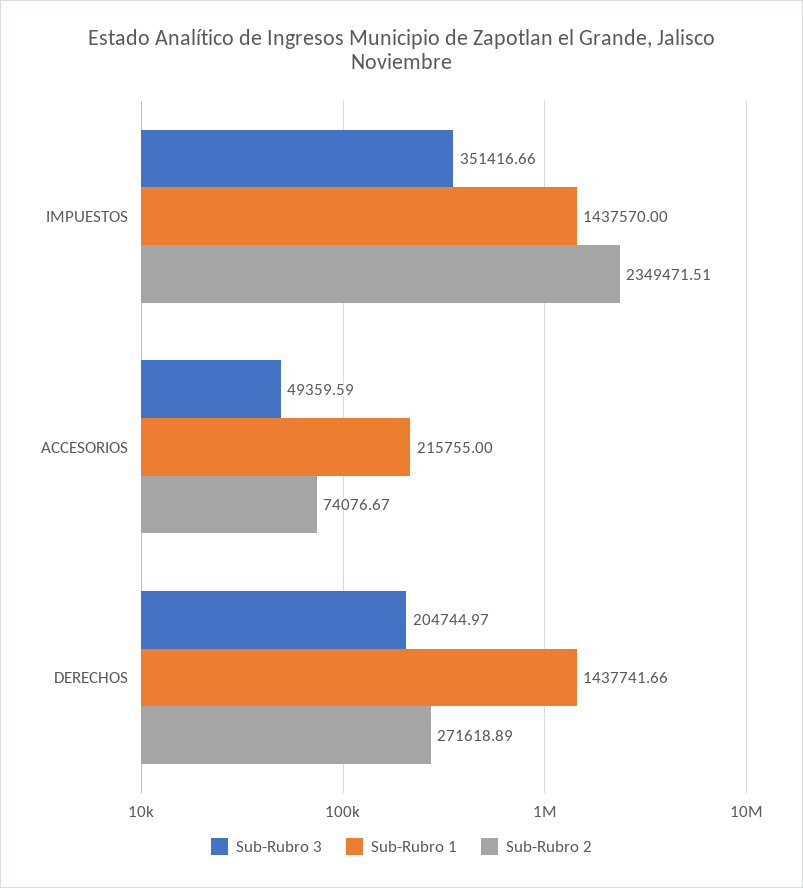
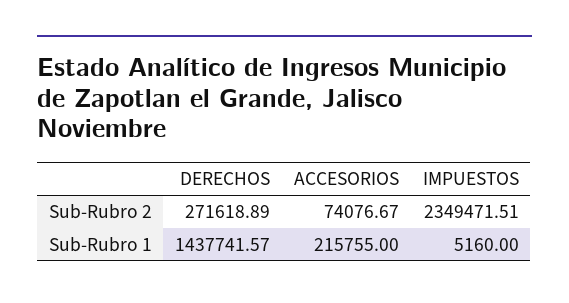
  {
-   "Sub-Rubro 3": {
-     "IMPUESTOS": 351416.66,
-     "ACCESORIOS": 49359.59,
-     "DERECHOS": 204744.97
-   },
    "Sub-Rubro 1": {
-     "IMPUESTOS": 1437570,
+     "IMPUESTOS": 5160,
      "ACCESORIOS": 215755,
-     "DERECHOS": 1437741.66
+     "DERECHOS": 1437741.57
    },
    "Sub-Rubro 2": {
      "IMPUESTOS": 2349471.51,
      "ACCESORIOS": 74076.67,
      "DERECHOS": 271618.89
    }
  }

